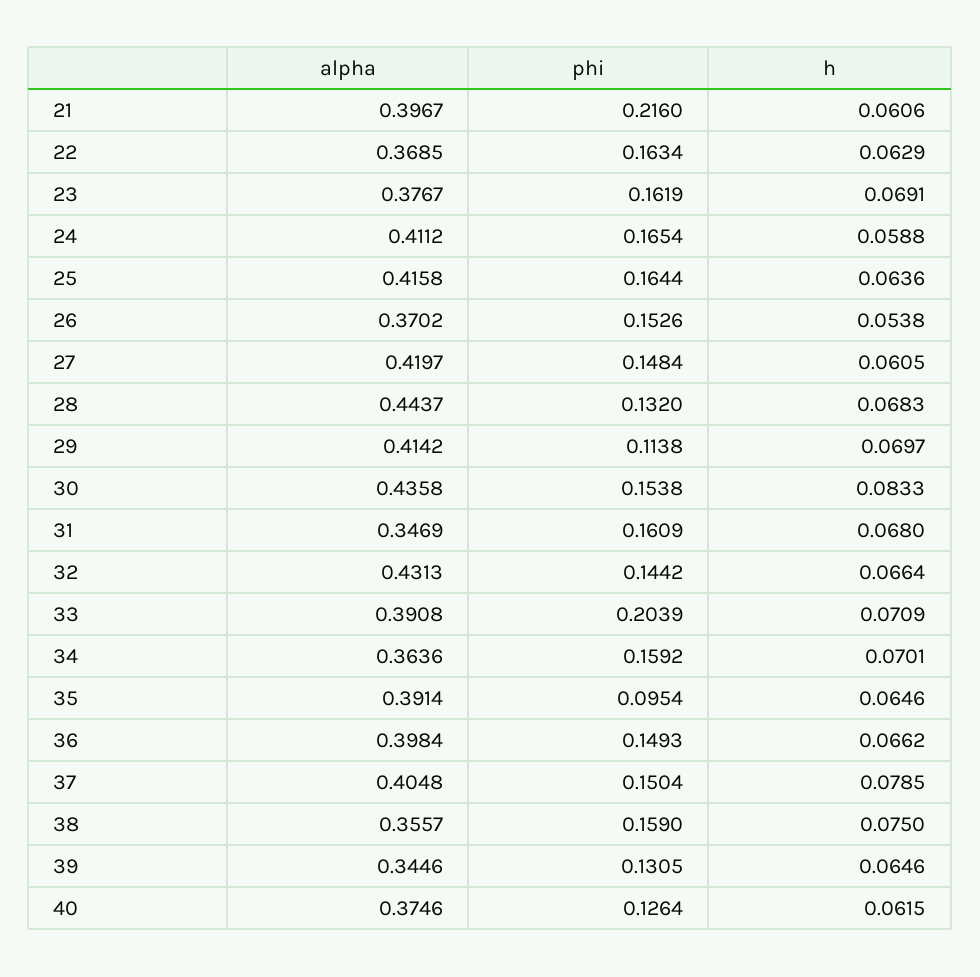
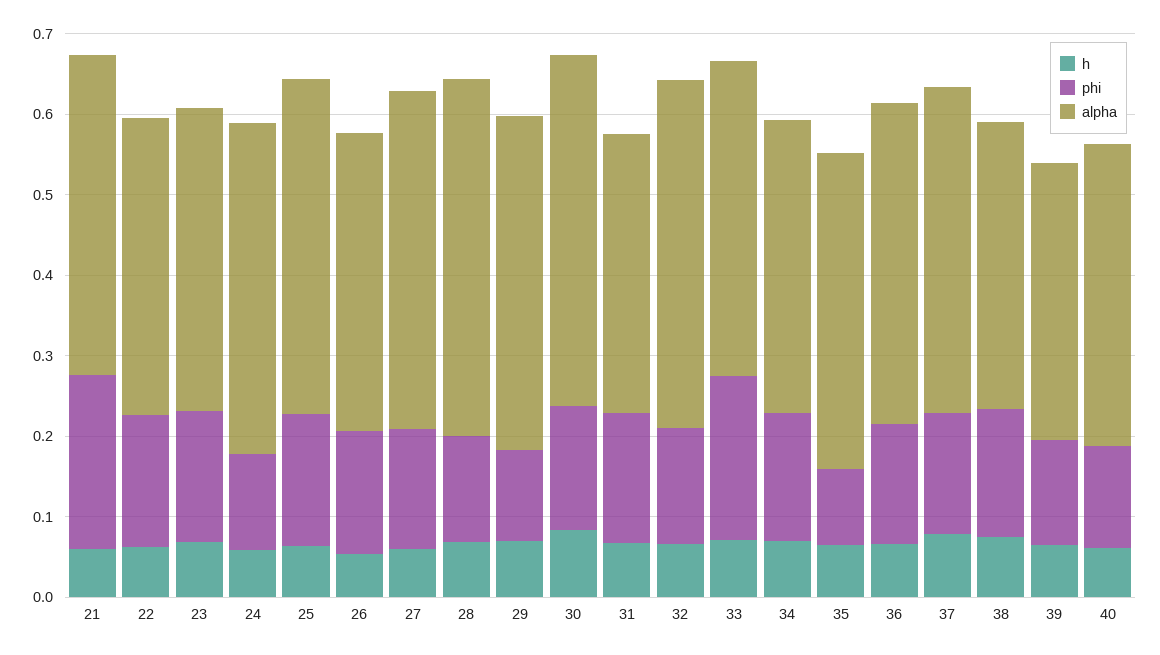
  {
    "alpha": {
      "21": 0.3967,
      "22": 0.3685,
      "23": 0.3767,
      "24": 0.4112,
      "25": 0.4158,
      "26": 0.3702,
      "27": 0.4197,
      "28": 0.4437,
      "29": 0.4142,
      "30": 0.4358,
      "31": 0.3469,
      "32": 0.4313,
      "33": 0.3908,
      "34": 0.3636,
      "35": 0.3914,
      "36": 0.3984,
      "37": 0.4048,
      "38": 0.3557,
      "39": 0.3446,
      "40": 0.3746
    },
    "phi": {
      "21": 0.216,
      "22": 0.1634,
      "23": 0.1619,
-     "24": 0.1654,
+     "24": 0.12,
      "25": 0.1644,
      "26": 0.1526,
      "27": 0.1484,
      "28": 0.132,
      "29": 0.1138,
      "30": 0.1538,
      "31": 0.1609,
      "32": 0.1442,
      "33": 0.2039,
      "34": 0.1592,
      "35": 0.0954,
      "36": 0.1493,
      "37": 0.1504,
      "38": 0.159,
      "39": 0.1305,
      "40": 0.1264
    },
    "h": {
      "21": 0.0606,
      "22": 0.0629,
      "23": 0.0691,
      "24": 0.0588,
      "25": 0.0636,
      "26": 0.0538,
      "27": 0.0605,
      "28": 0.0683,
      "29": 0.0697,
      "30": 0.0833,
      "31": 0.068,
      "32": 0.0664,
      "33": 0.0709,
      "34": 0.0701,
      "35": 0.0646,
      "36": 0.0662,
      "37": 0.0785,
      "38": 0.075,
      "39": 0.0646,
      "40": 0.0615
    }
  }

